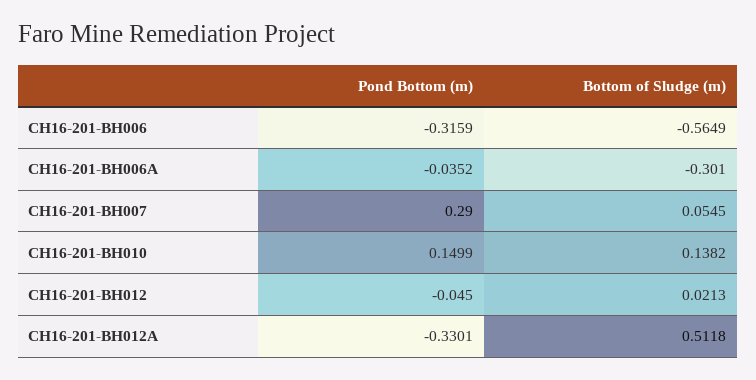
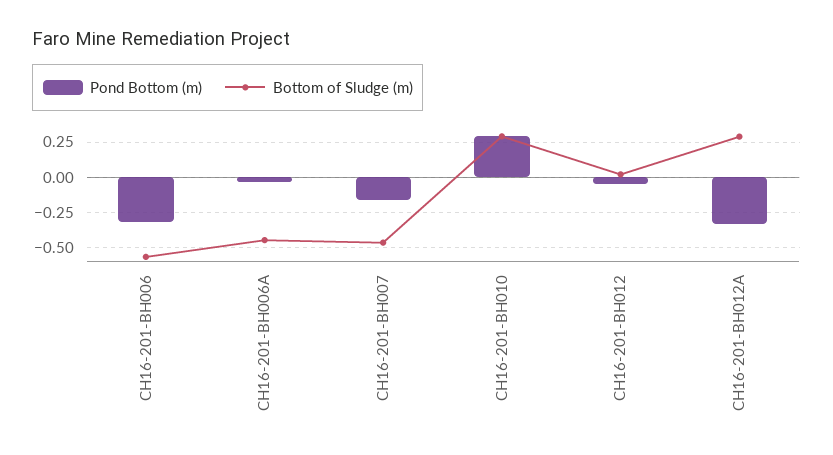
  {
    "Pond Bottom (m)": {
      "CH16-201-BH006": -0.3159,
      "CH16-201-BH006A": -0.0352,
-     "CH16-201-BH007": 0.29,
+     "CH16-201-BH007": -0.15,
-     "CH16-201-BH010": 0.1499,
+     "CH16-201-BH010": 0.3,
      "CH16-201-BH012": -0.045,
      "CH16-201-BH012A": -0.3301
    },
    "Bottom of Sludge (m)": {
      "CH16-201-BH006": -0.5649,
-     "CH16-201-BH006A": -0.301,
+     "CH16-201-BH006A": -0.45,
-     "CH16-201-BH007": 0.0545,
+     "CH16-201-BH007": -0.45,
-     "CH16-201-BH010": 0.1382,
+     "CH16-201-BH010": 0.3,
      "CH16-201-BH012": 0.0213,
-     "CH16-201-BH012A": 0.5118
+     "CH16-201-BH012A": 0.3
    }
  }

